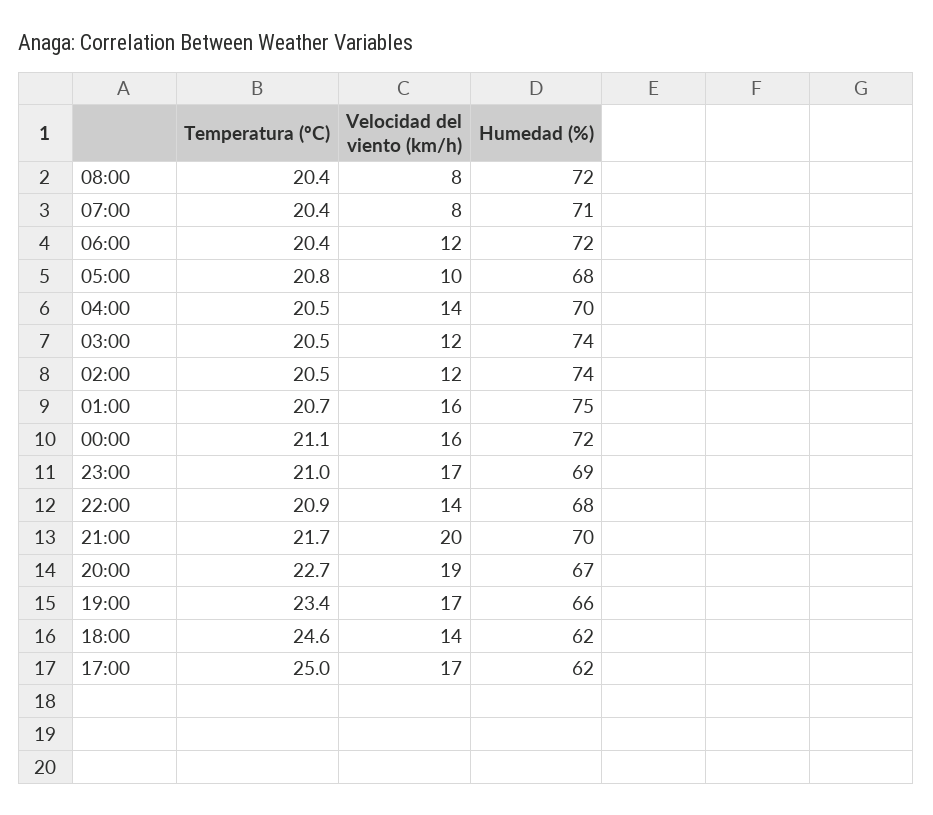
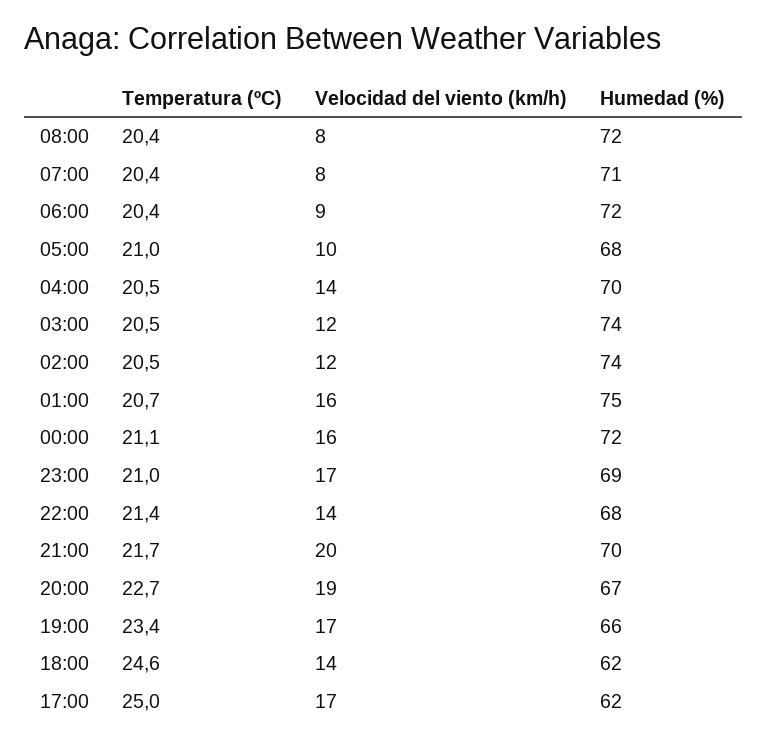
  {
    "Temperatura (ºC)": {
      "08:00": 20.4,
      "07:00": 20.4,
      "06:00": 20.4,
-     "05:00": 20.8,
+     "05:00": 21,
      "04:00": 20.5,
      "03:00": 20.5,
      "02:00": 20.5,
      "01:00": 20.7,
      "00:00": 21.1,
      "23:00": 21,
-     "22:00": 20.9,
+     "22:00": 21.4,
      "21:00": 21.7,
      "20:00": 22.7,
      "19:00": 23.4,
      "18:00": 24.6,
      "17:00": 25
    },
    "Velocidad del viento (km/h)": {
      "08:00": 8,
      "07:00": 8,
-     "06:00": 12,
+     "06:00": 9,
      "05:00": 10,
      "04:00": 14,
      "03:00": 12,
      "02:00": 12,
      "01:00": 16,
      "00:00": 16,
      "23:00": 17,
      "22:00": 14,
      "21:00": 20,
      "20:00": 19,
      "19:00": 17,
      "18:00": 14,
      "17:00": 17
    },
    "Humedad (%)": {
      "08:00": 72,
      "07:00": 71,
      "06:00": 72,
      "05:00": 68,
      "04:00": 70,
      "03:00": 74,
      "02:00": 74,
      "01:00": 75,
      "00:00": 72,
      "23:00": 69,
      "22:00": 68,
      "21:00": 70,
      "20:00": 67,
      "19:00": 66,
      "18:00": 62,
      "17:00": 62
    }
  }

